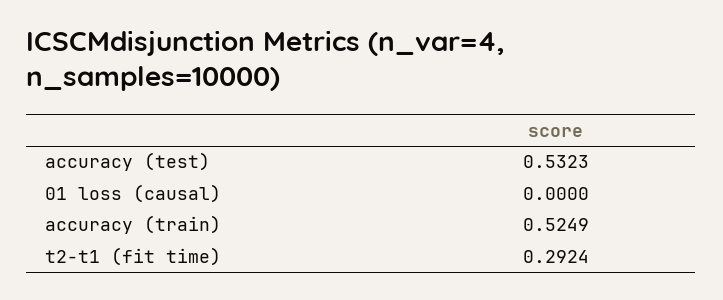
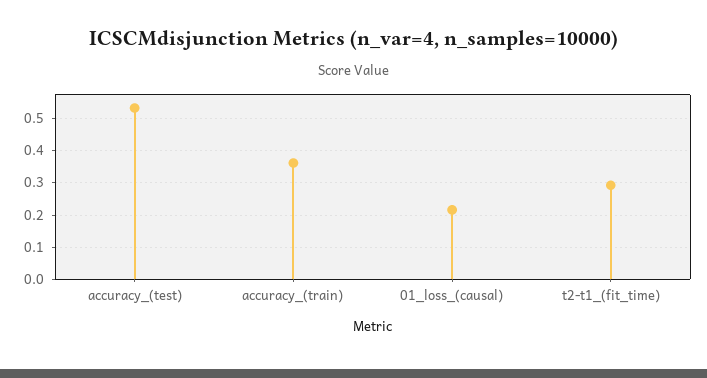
  {
    "accuracy (test)": 0.5323,
-   "01 loss (causal)": 0,
+   "01 loss (causal)": 0.22,
-   "accuracy (train)": 0.5249,
+   "accuracy (train)": 0.36,
    "t2-t1 (fit time)": 0.2924
  }

